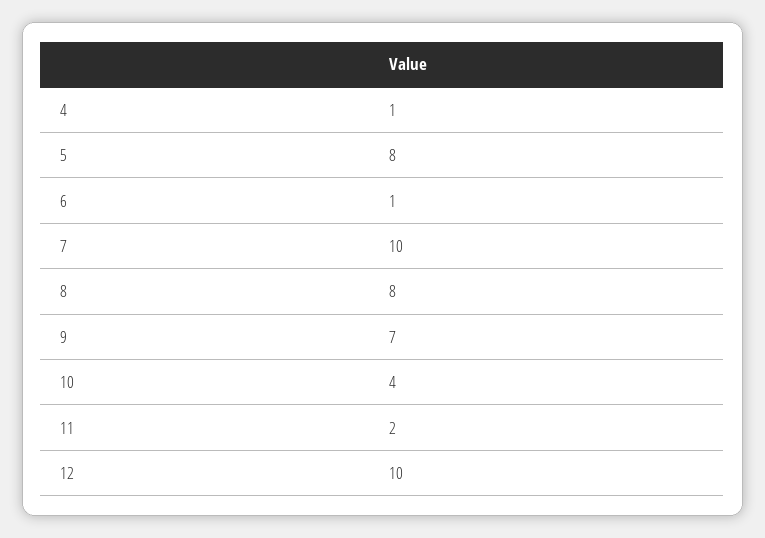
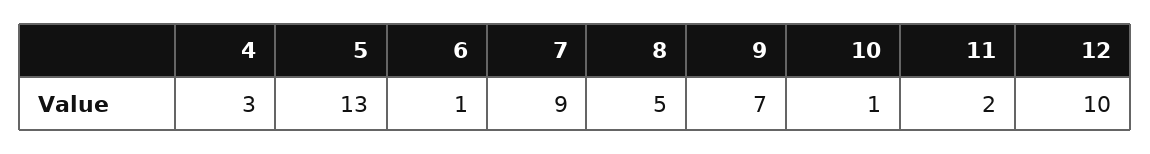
  {
-   "4": 1,
+   "4": 3,
-   "5": 8,
+   "5": 13,
    "6": 1,
-   "7": 10,
+   "7": 9,
-   "8": 8,
+   "8": 5,
    "9": 7,
-   "10": 4,
+   "10": 1,
    "11": 2,
    "12": 10
  }

